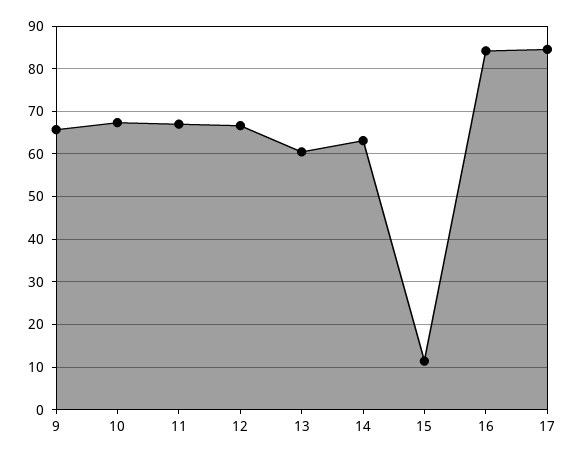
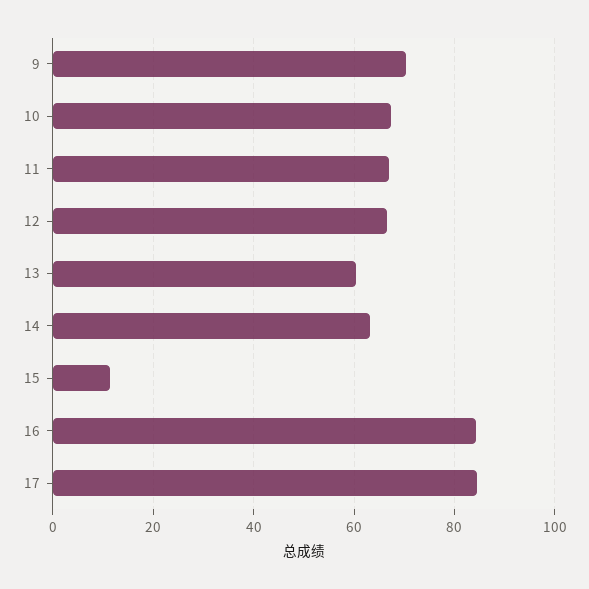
  {
-   "9": 66,
+   "9": 70,
    "10": 68,
    "11": 66,
    "12": 66,
    "13": 60,
    "14": 64,
    "15": 12,
    "16": 84,
    "17": 84
  }

